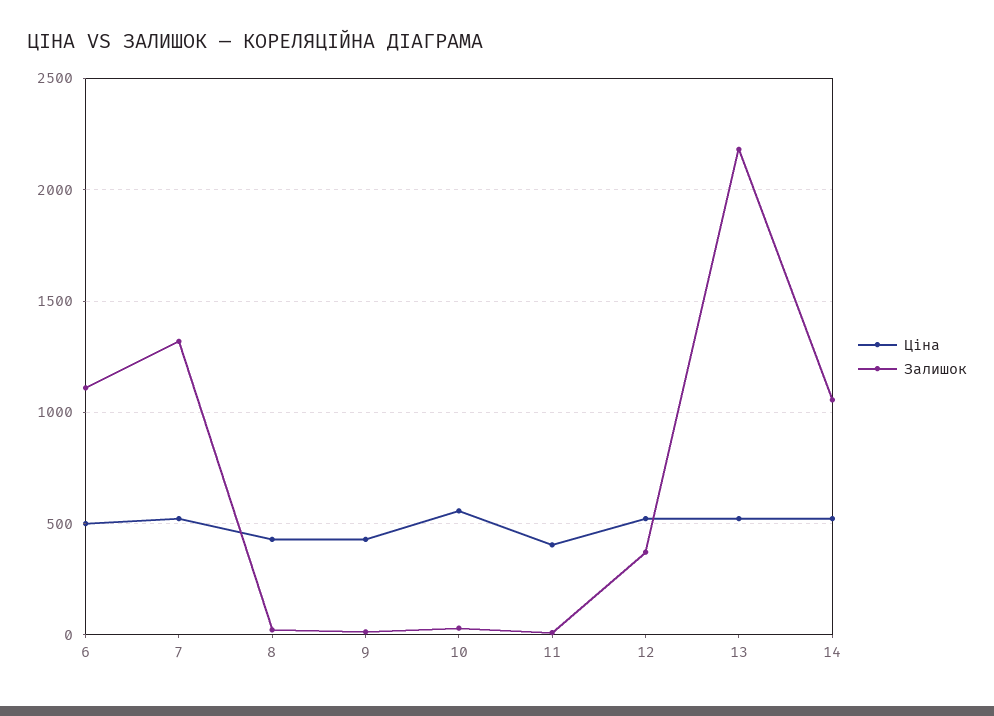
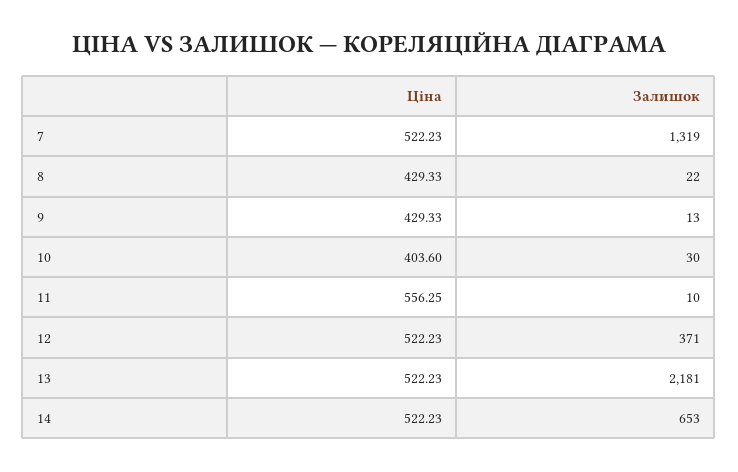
  {
    "Ціна": {
-     "6": 500,
      "7": 522.23,
      "8": 429.33,
      "9": 429.33,
-     "10": 550,
+     "10": 403.6,
-     "11": 400,
+     "11": 556.25,
      "12": 522.23,
      "13": 522.23,
      "14": 522.23
    },
    "Залишок": {
-     "6": 1100,
      "7": 1319,
      "8": 22,
      "9": 13,
      "10": 30,
      "11": 10,
      "12": 371,
      "13": 2181,
-     "14": 1050
+     "14": 653
    }
  }

